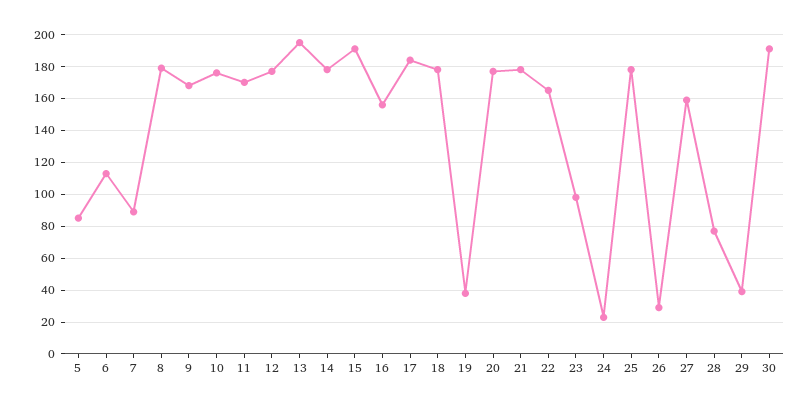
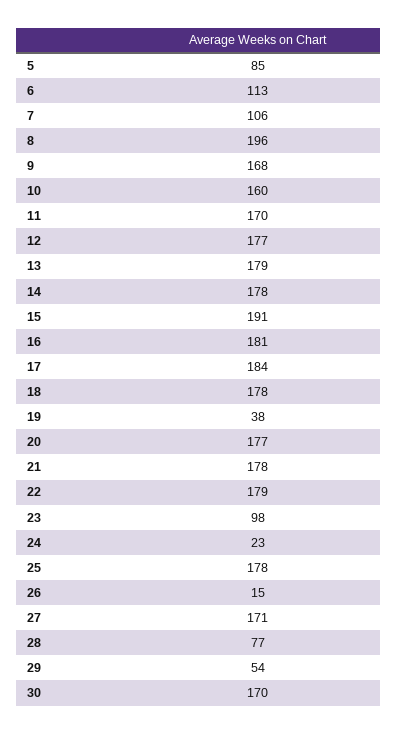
  {
    "5": 85,
    "6": 113,
-   "7": 90,
+   "7": 106,
-   "8": 180,
+   "8": 196,
    "9": 168,
-   "10": 175,
+   "10": 160,
    "11": 170,
    "12": 177,
-   "13": 195,
+   "13": 179,
    "14": 178,
    "15": 191,
-   "16": 155,
+   "16": 181,
    "17": 184,
    "18": 178,
    "19": 38,
    "20": 177,
    "21": 178,
-   "22": 165,
+   "22": 179,
    "23": 98,
    "24": 23,
    "25": 178,
-   "26": 30,
+   "26": 15,
-   "27": 160,
+   "27": 171,
    "28": 77,
-   "29": 40,
+   "29": 54,
-   "30": 190
+   "30": 170
  }

